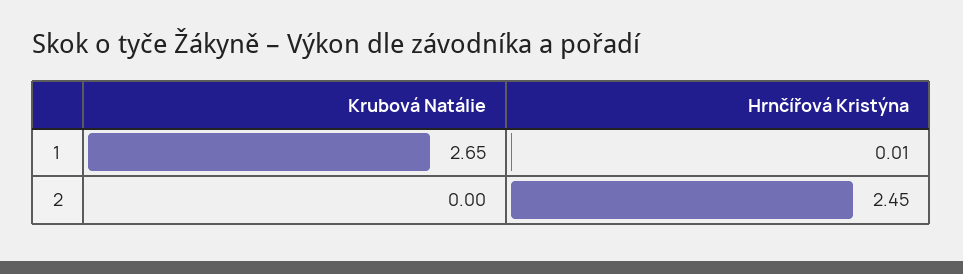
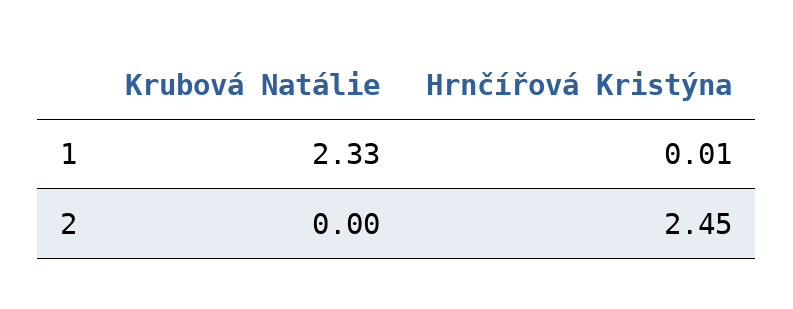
  {
    "Krubová Natálie": {
-     "1": 2.65,
+     "1": 2.33,
      "2": 0
    },
    "Hrnčířová Kristýna": {
      "1": 0.01,
      "2": 2.45
    }
  }

